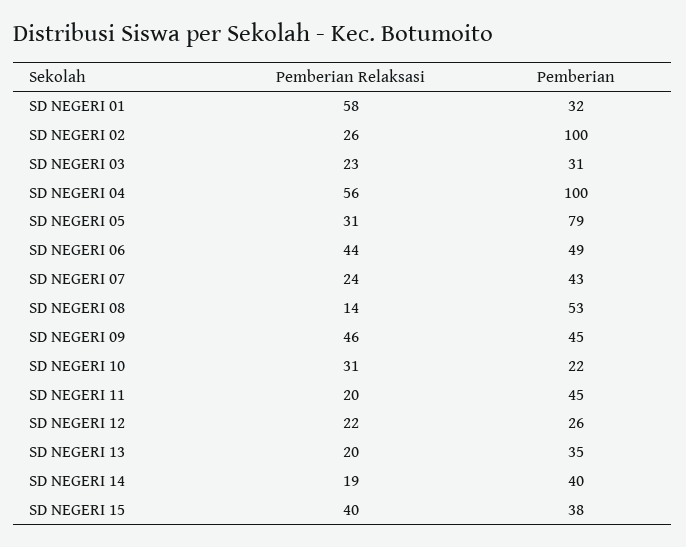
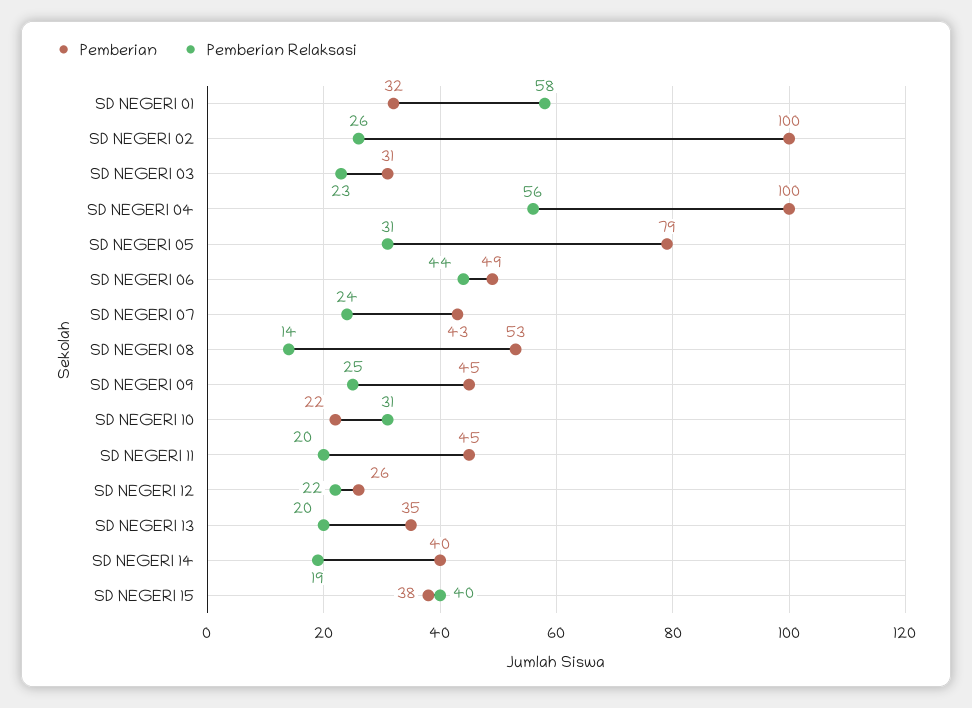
  {
    "Pemberian Relaksasi": {
      "SD NEGERI 01": 58,
      "SD NEGERI 02": 26,
      "SD NEGERI 03": 23,
      "SD NEGERI 04": 56,
      "SD NEGERI 05": 31,
      "SD NEGERI 06": 44,
      "SD NEGERI 07": 24,
      "SD NEGERI 08": 14,
-     "SD NEGERI 09": 46,
+     "SD NEGERI 09": 25,
      "SD NEGERI 10": 31,
      "SD NEGERI 11": 20,
      "SD NEGERI 12": 22,
      "SD NEGERI 13": 20,
      "SD NEGERI 14": 19,
      "SD NEGERI 15": 40
    },
    "Pemberian": {
      "SD NEGERI 01": 32,
      "SD NEGERI 02": 100,
      "SD NEGERI 03": 31,
      "SD NEGERI 04": 100,
      "SD NEGERI 05": 79,
      "SD NEGERI 06": 49,
      "SD NEGERI 07": 43,
      "SD NEGERI 08": 53,
      "SD NEGERI 09": 45,
      "SD NEGERI 10": 22,
      "SD NEGERI 11": 45,
      "SD NEGERI 12": 26,
      "SD NEGERI 13": 35,
      "SD NEGERI 14": 40,
      "SD NEGERI 15": 38
    }
  }

